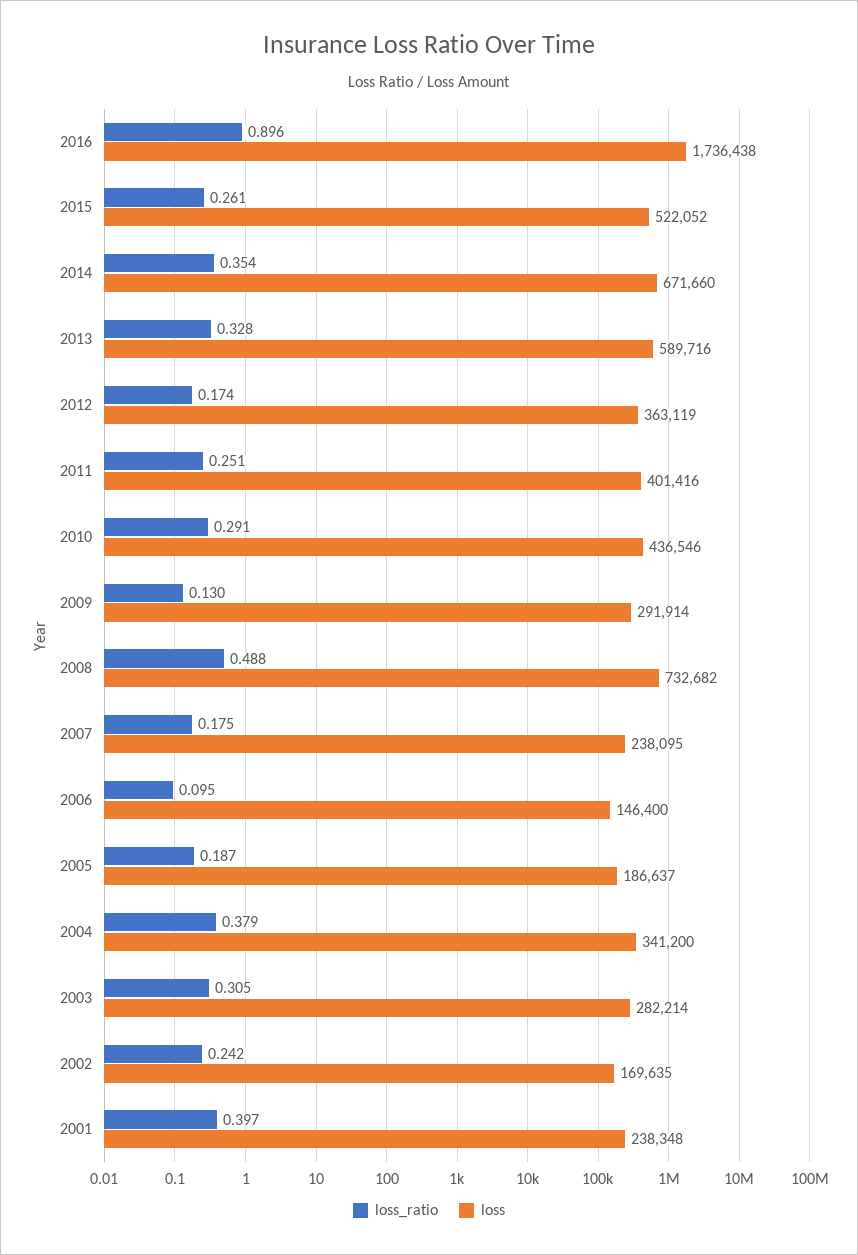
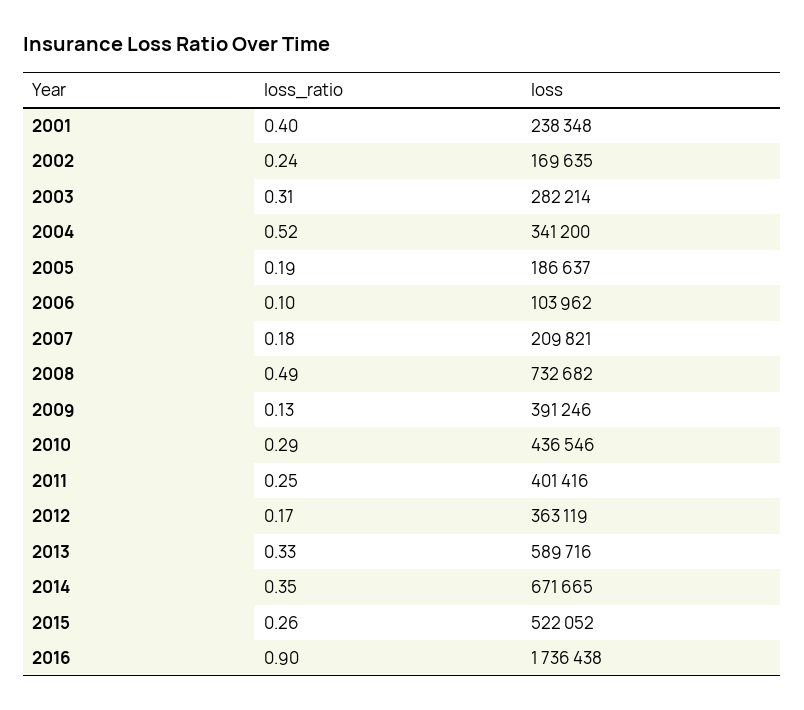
  {
    "loss_ratio": {
      "2016": 0.896,
      "2015": 0.261,
      "2014": 0.354,
      "2013": 0.328,
      "2012": 0.174,
      "2011": 0.251,
      "2010": 0.291,
      "2009": 0.13,
      "2008": 0.488,
      "2007": 0.175,
      "2006": 0.095,
      "2005": 0.187,
-     "2004": 0.379,
+     "2004": 0.52,
      "2003": 0.305,
      "2002": 0.242,
      "2001": 0.397
    },
    "loss": {
      "2016": 1736438,
      "2015": 522052,
-     "2014": 671660,
+     "2014": 671665,
      "2013": 589716,
      "2012": 363119,
      "2011": 401416,
      "2010": 436546,
-     "2009": 291914,
+     "2009": 391246,
      "2008": 732682,
-     "2007": 238095,
+     "2007": 209821,
-     "2006": 146400,
+     "2006": 103962,
      "2005": 186637,
      "2004": 341200,
      "2003": 282214,
      "2002": 169635,
      "2001": 238348
    }
  }

